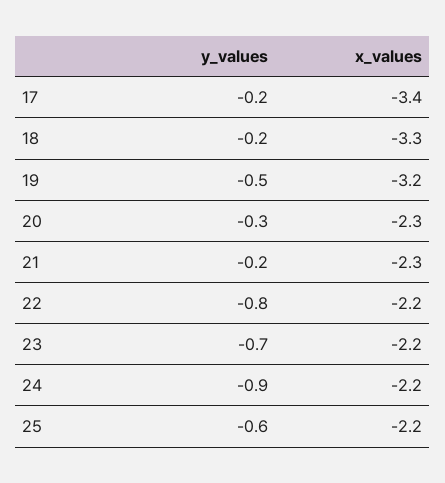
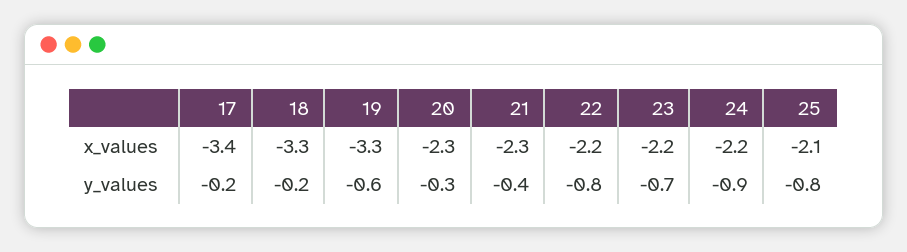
  {
    "y_values": {
      "17": -0.2,
      "18": -0.2,
-     "19": -0.5,
+     "19": -0.6,
      "20": -0.3,
-     "21": -0.2,
+     "21": -0.4,
      "22": -0.8,
      "23": -0.7,
      "24": -0.9,
-     "25": -0.6
+     "25": -0.8
    },
    "x_values": {
      "17": -3.4,
      "18": -3.3,
-     "19": -3.2,
+     "19": -3.3,
      "20": -2.3,
      "21": -2.3,
      "22": -2.2,
      "23": -2.2,
      "24": -2.2,
-     "25": -2.2
+     "25": -2.1
    }
  }

